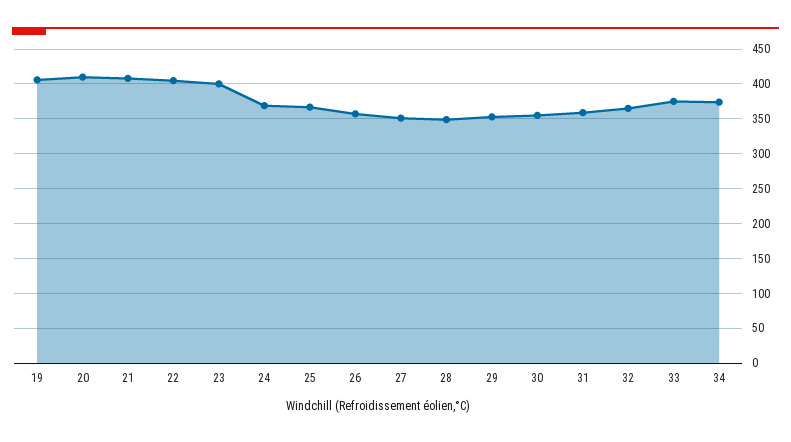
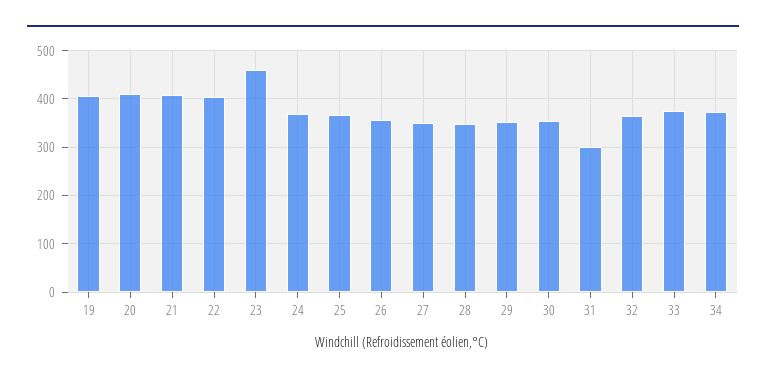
  {
    "19": 410,
    "20": 410,
    "21": 410,
    "22": 410,
-   "23": 400,
+   "23": 460,
    "24": 370,
    "25": 370,
    "26": 360,
    "27": 350,
    "28": 350,
    "29": 350,
    "30": 360,
-   "31": 360,
+   "31": 300,
    "32": 370,
    "33": 380,
    "34": 370
  }

